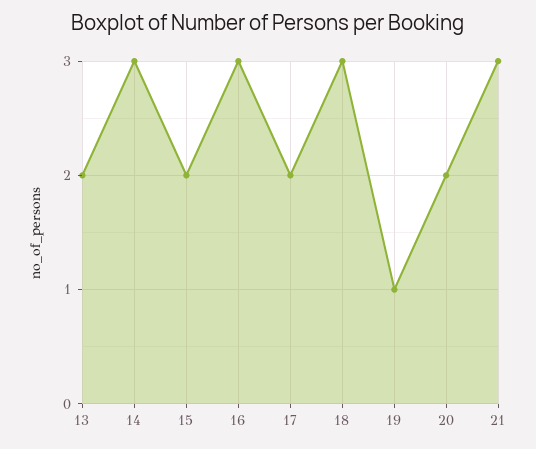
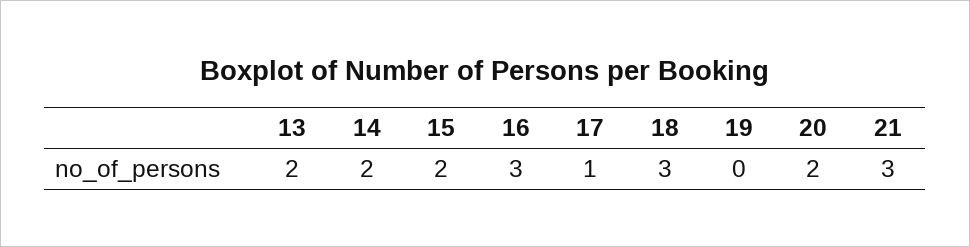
  {
    "13": 2,
-   "14": 3,
+   "14": 2,
    "15": 2,
    "16": 3,
-   "17": 2,
+   "17": 1,
    "18": 3,
-   "19": 1,
+   "19": 0,
    "20": 2,
    "21": 3
  }

